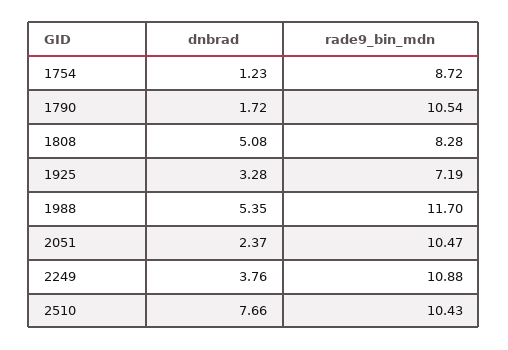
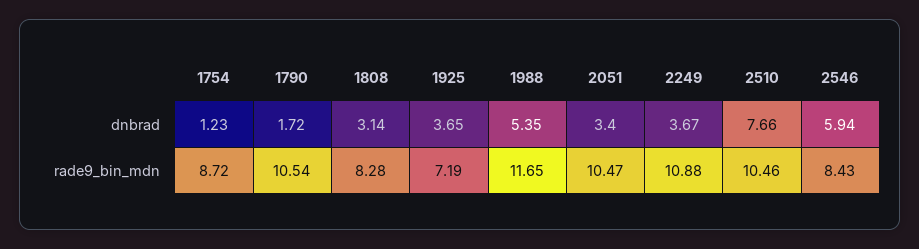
  {
    "dnbrad": {
      "1754": 1.23,
      "1790": 1.72,
-     "1808": 5.08,
+     "1808": 3.14,
-     "1925": 3.28,
+     "1925": 3.65,
      "1988": 5.35,
-     "2051": 2.37,
+     "2051": 3.4,
-     "2249": 3.76,
+     "2249": 3.67,
-     "2510": 7.66
+     "2510": 7.66,
+     "2546": 5.94
    },
    "rade9_bin_mdn": {
      "1754": 8.72,
      "1790": 10.54,
      "1808": 8.28,
      "1925": 7.19,
-     "1988": 11.7,
+     "1988": 11.65,
      "2051": 10.47,
      "2249": 10.88,
-     "2510": 10.43
+     "2510": 10.46,
+     "2546": 8.43
    }
  }

